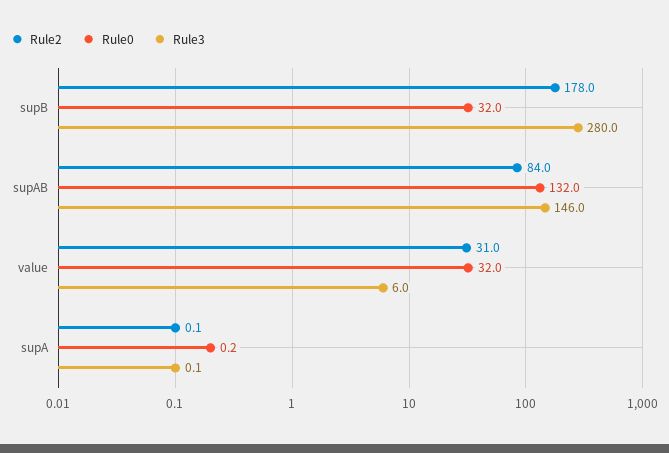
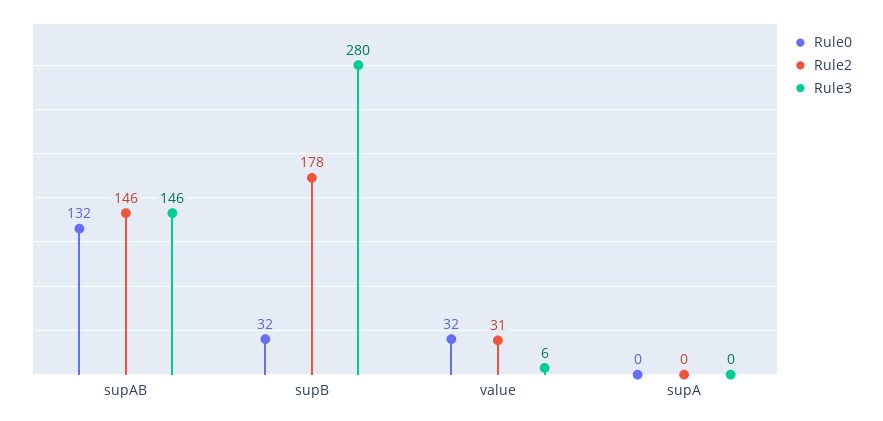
  {
    "Rule2": {
      "supB": 178,
-     "supAB": 84,
+     "supAB": 146,
      "value": 31,
      "supA": 0.1
    },
    "Rule0": {
      "supB": 32,
      "supAB": 132,
      "value": 32,
      "supA": 0.2
    },
    "Rule3": {
      "supB": 280,
      "supAB": 146,
      "value": 6,
      "supA": 0.1
    }
  }

